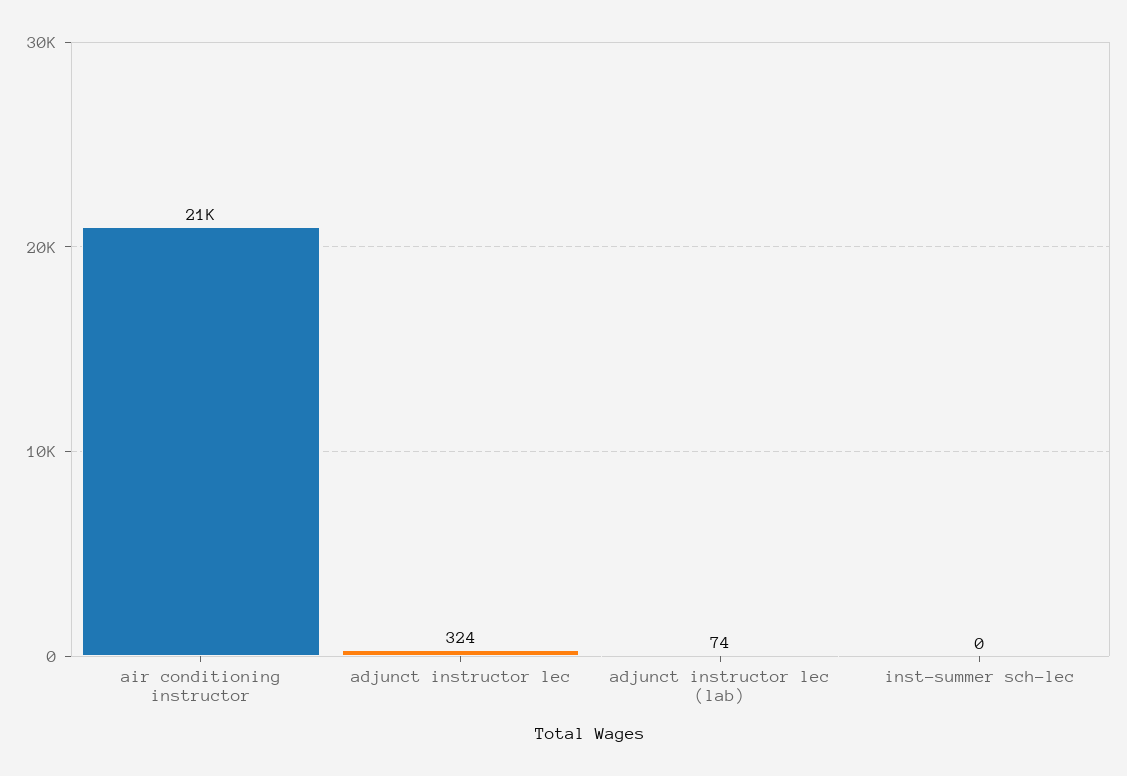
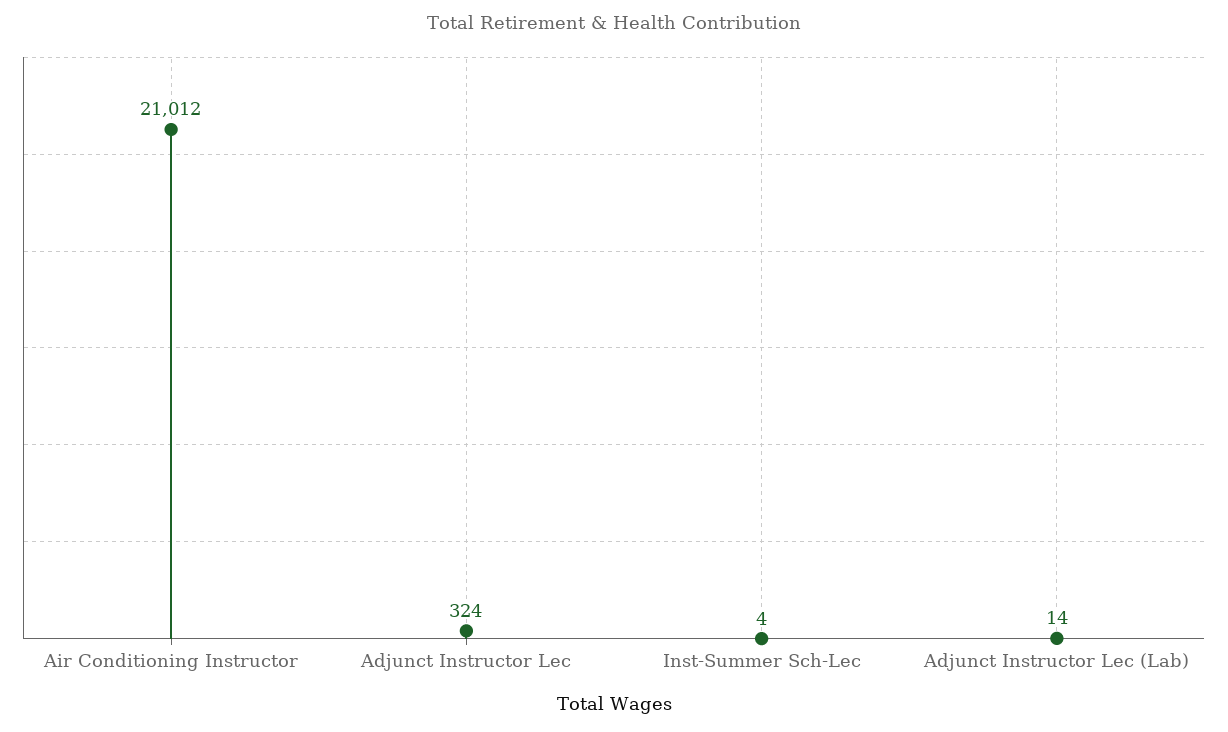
  {
    "air conditioning instructor": 21012,
    "adjunct instructor lec": 324,
-   "adjunct instructor lec (lab)": 74,
+   "adjunct instructor lec (lab)": 14,
-   "inst-summer sch-lec": 0
+   "inst-summer sch-lec": 4
  }

